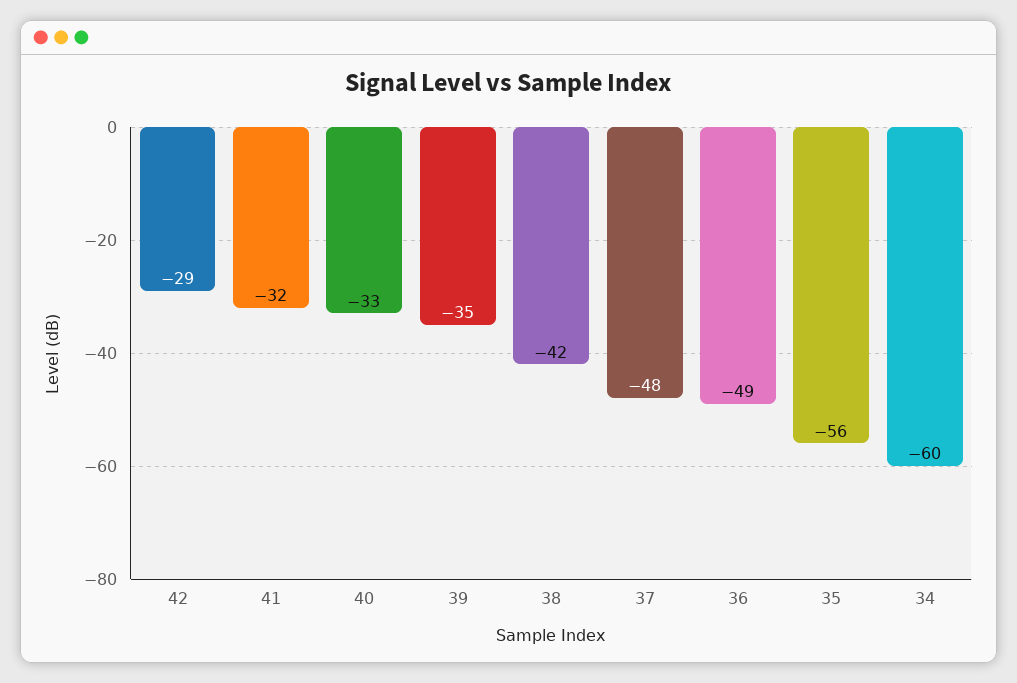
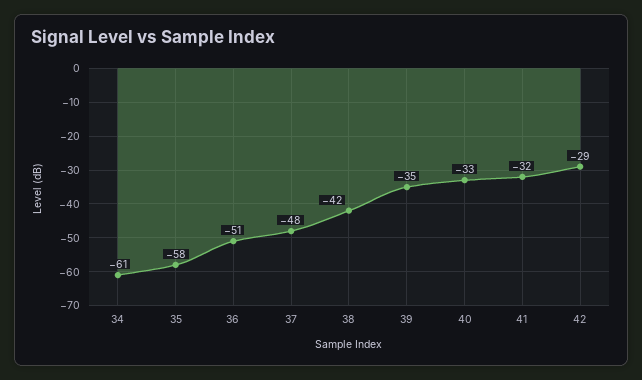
  {
    "42": -29,
    "41": -32,
    "40": -33,
    "39": -35,
    "38": -42,
    "37": -48,
-   "36": -49,
+   "36": -51,
-   "35": -56,
+   "35": -58,
-   "34": -60
+   "34": -61
  }

